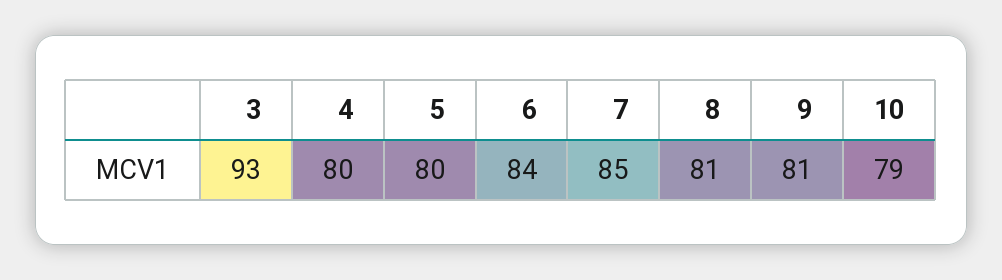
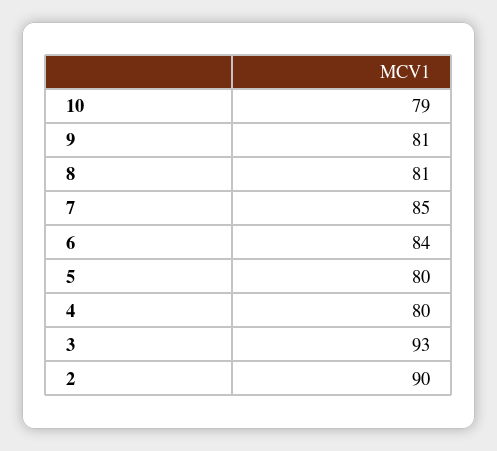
  {
    "3": 93,
    "4": 80,
    "5": 80,
    "6": 84,
    "7": 85,
    "8": 81,
    "9": 81,
-   "10": 79
+   "10": 79,
+   "2": 90
  }

